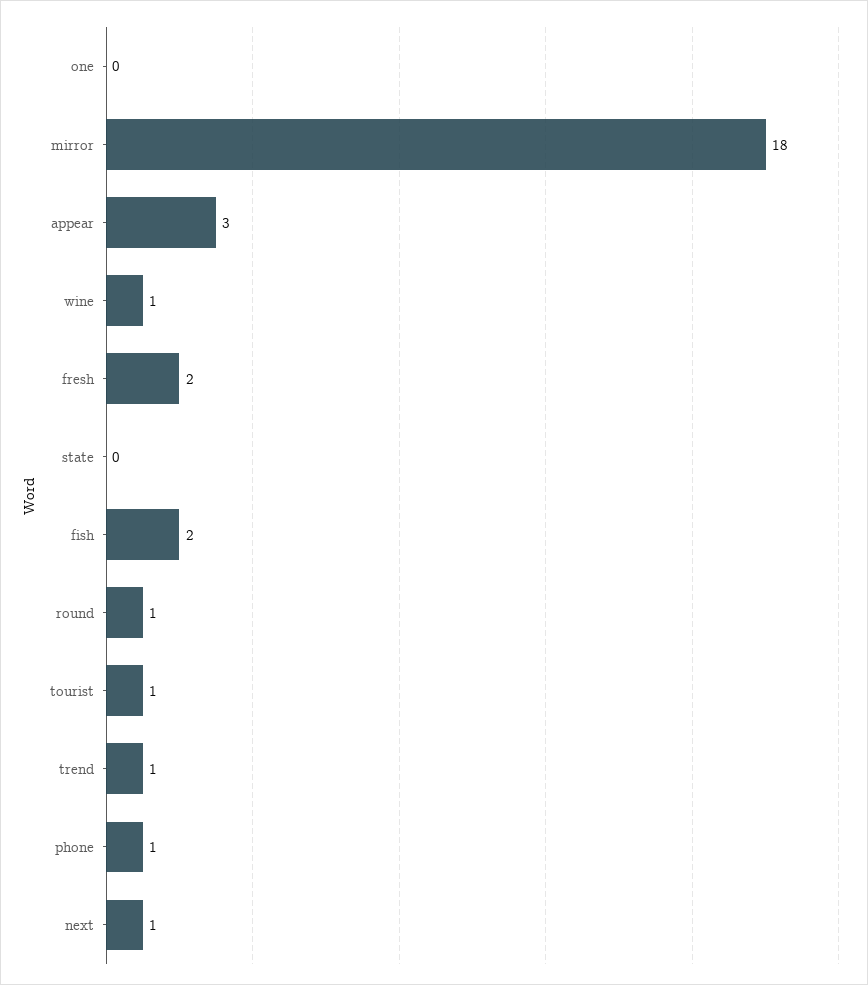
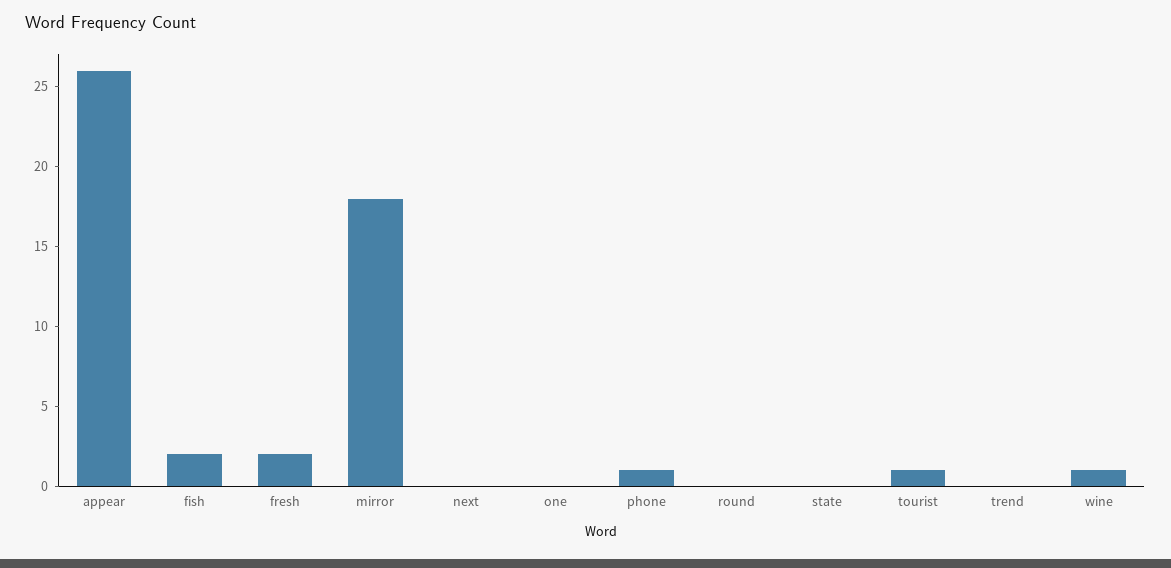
  {
    "one": 0,
    "mirror": 18,
-   "appear": 3,
+   "appear": 26,
    "wine": 1,
    "fresh": 2,
    "state": 0,
    "fish": 2,
-   "round": 1,
+   "round": 0,
    "tourist": 1,
-   "trend": 1,
+   "trend": 0,
    "phone": 1,
-   "next": 1
+   "next": 0
  }

